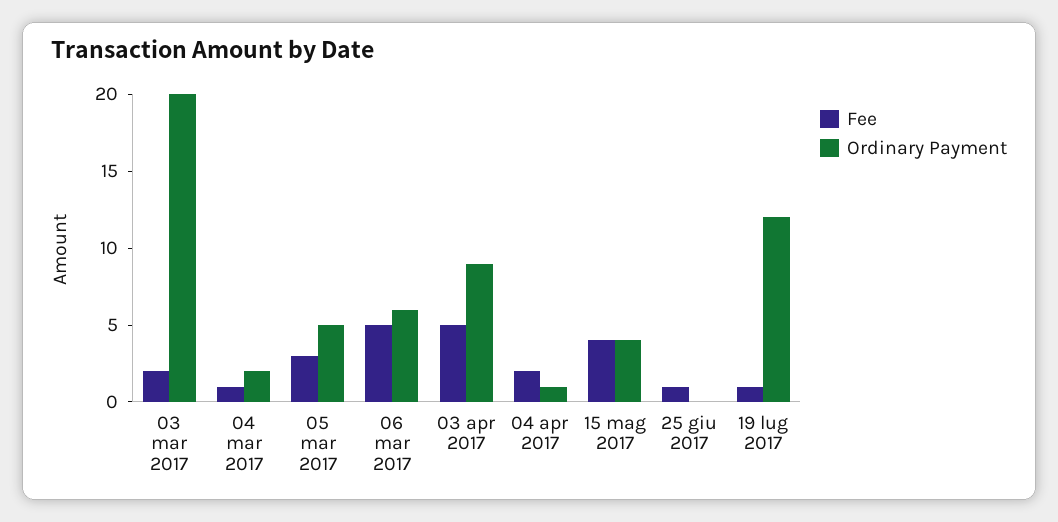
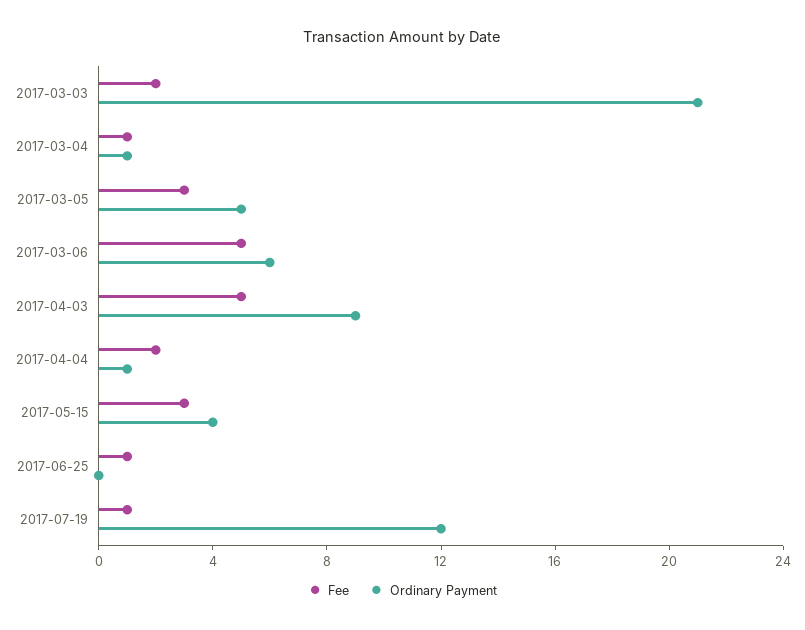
  {
    "Fee": {
      "03 mar 2017": 2,
      "04 mar 2017": 1,
      "05 mar 2017": 3,
      "06 mar 2017": 5,
      "03 apr 2017": 5,
      "04 apr 2017": 2,
-     "15 mag 2017": 4,
+     "15 mag 2017": 3,
      "25 giu 2017": 1,
      "19 lug 2017": 1
    },
    "Ordinary Payment": {
-     "03 mar 2017": 20,
+     "03 mar 2017": 21,
-     "04 mar 2017": 2,
+     "04 mar 2017": 1,
      "05 mar 2017": 5,
      "06 mar 2017": 6,
      "03 apr 2017": 9,
      "04 apr 2017": 1,
      "15 mag 2017": 4,
      "25 giu 2017": 0,
      "19 lug 2017": 12
    }
  }

